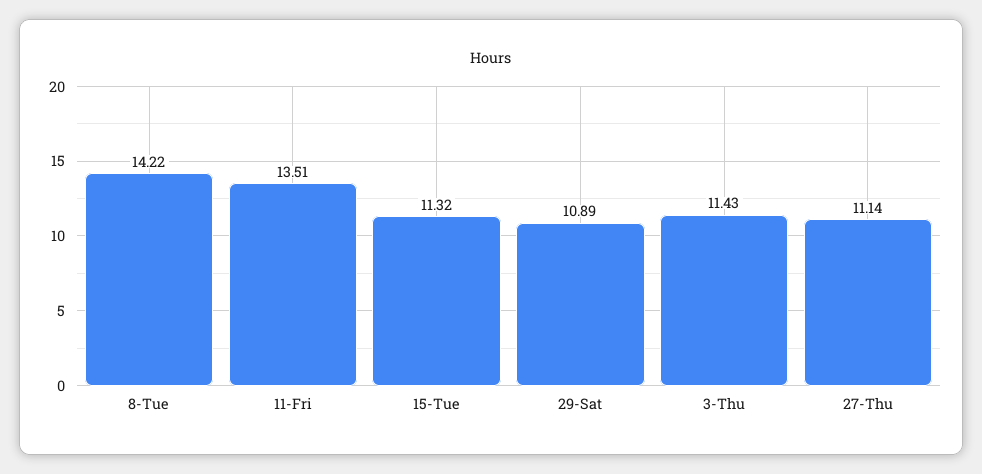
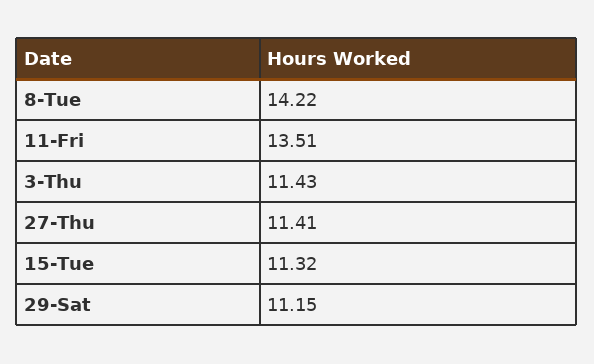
  {
    "8-Tue": 14.22,
    "11-Fri": 13.51,
    "15-Tue": 11.32,
-   "29-Sat": 10.89,
+   "29-Sat": 11.15,
    "3-Thu": 11.43,
-   "27-Thu": 11.14
+   "27-Thu": 11.41
  }

